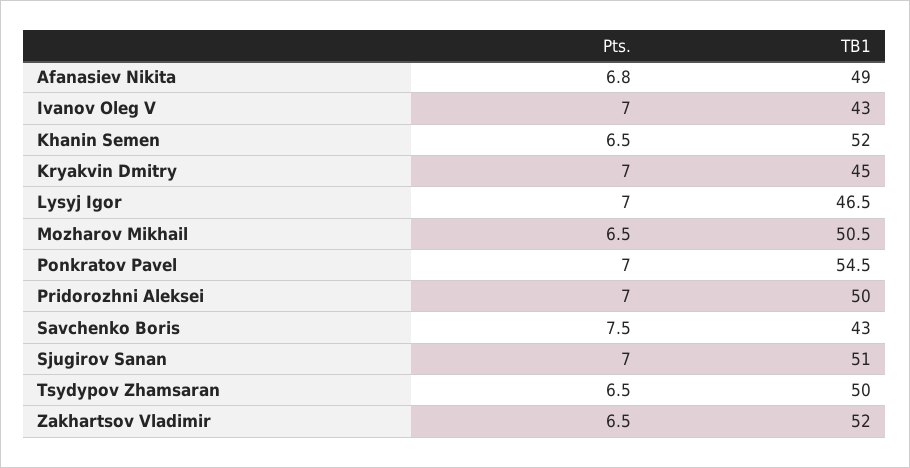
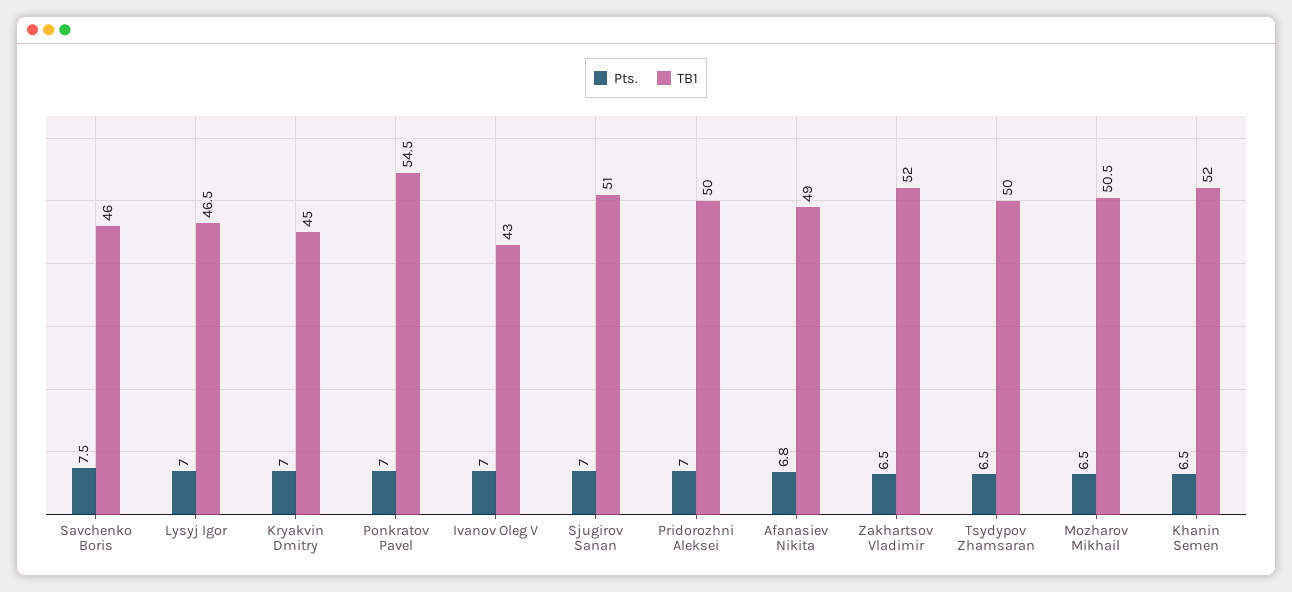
  {
    "Pts.": {
      "Afanasiev Nikita": 6.8,
      "Ivanov Oleg V": 7,
      "Khanin Semen": 6.5,
      "Kryakvin Dmitry": 7,
      "Lysyj Igor": 7,
      "Mozharov Mikhail": 6.5,
      "Ponkratov Pavel": 7,
      "Pridorozhni Aleksei": 7,
      "Savchenko Boris": 7.5,
      "Sjugirov Sanan": 7,
      "Tsydypov Zhamsaran": 6.5,
      "Zakhartsov Vladimir": 6.5
    },
    "TB1": {
      "Afanasiev Nikita": 49,
      "Ivanov Oleg V": 43,
      "Khanin Semen": 52,
      "Kryakvin Dmitry": 45,
      "Lysyj Igor": 46.5,
      "Mozharov Mikhail": 50.5,
      "Ponkratov Pavel": 54.5,
      "Pridorozhni Aleksei": 50,
-     "Savchenko Boris": 43,
+     "Savchenko Boris": 46,
      "Sjugirov Sanan": 51,
      "Tsydypov Zhamsaran": 50,
      "Zakhartsov Vladimir": 52
    }
  }

